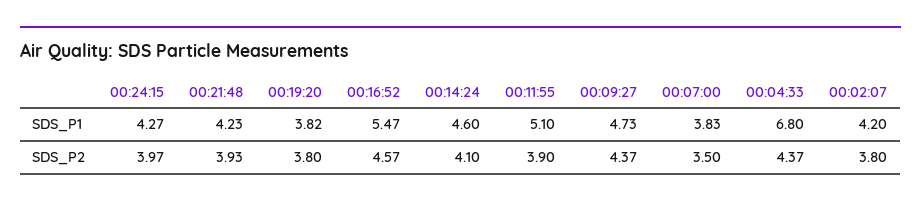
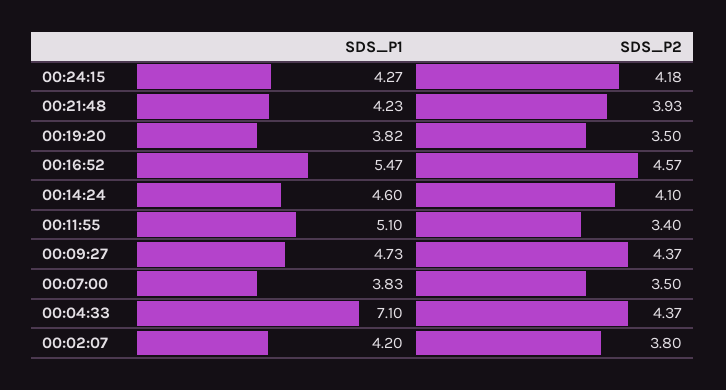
  {
    "00:24:15": {
      "SDS_P1": 4.27,
-     "SDS_P2": 3.97
+     "SDS_P2": 4.18
    },
    "00:21:48": {
      "SDS_P1": 4.23,
      "SDS_P2": 3.93
    },
    "00:19:20": {
      "SDS_P1": 3.82,
-     "SDS_P2": 3.8
+     "SDS_P2": 3.5
    },
    "00:16:52": {
      "SDS_P1": 5.47,
      "SDS_P2": 4.57
    },
    "00:14:24": {
      "SDS_P1": 4.6,
      "SDS_P2": 4.1
    },
    "00:11:55": {
      "SDS_P1": 5.1,
-     "SDS_P2": 3.9
+     "SDS_P2": 3.4
    },
    "00:09:27": {
      "SDS_P1": 4.73,
      "SDS_P2": 4.37
    },
    "00:07:00": {
      "SDS_P1": 3.83,
      "SDS_P2": 3.5
    },
    "00:04:33": {
-     "SDS_P1": 6.8,
+     "SDS_P1": 7.1,
      "SDS_P2": 4.37
    },
    "00:02:07": {
      "SDS_P1": 4.2,
      "SDS_P2": 3.8
    }
  }

